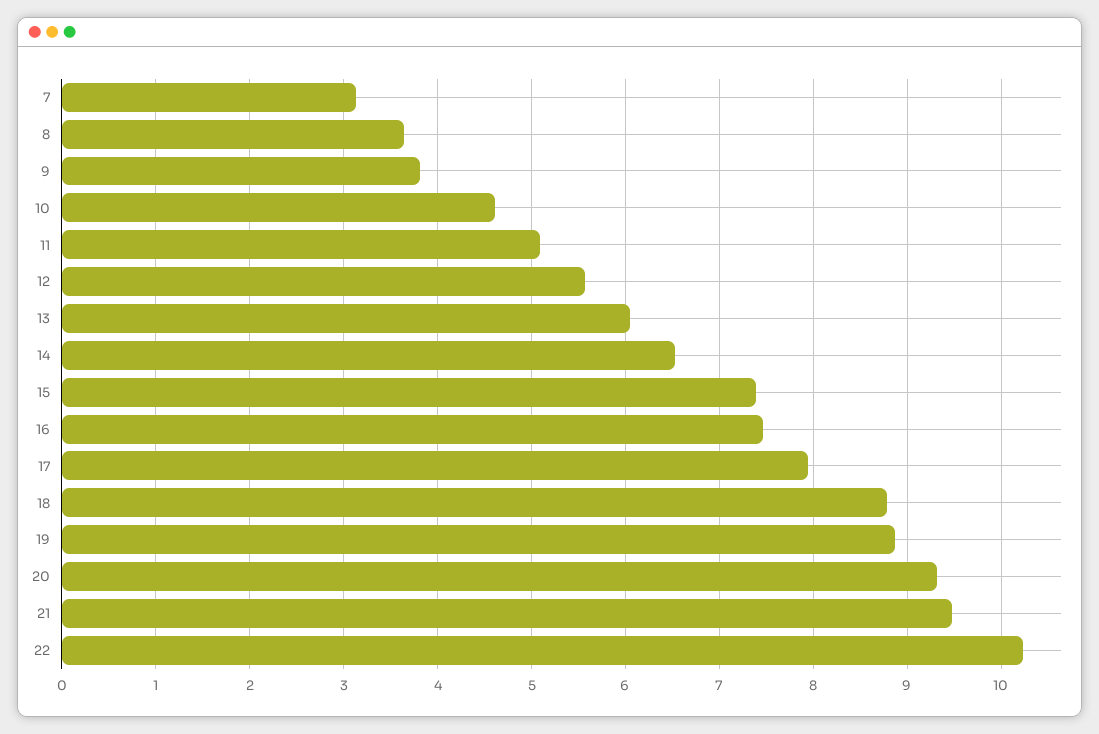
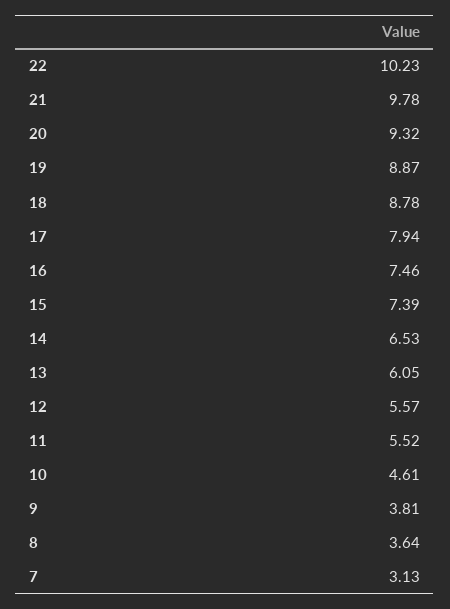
  {
    "7": 3.13,
    "8": 3.64,
    "9": 3.81,
    "10": 4.61,
-   "11": 5.1,
+   "11": 5.52,
    "12": 5.57,
    "13": 6.05,
    "14": 6.53,
    "15": 7.39,
    "16": 7.46,
    "17": 7.94,
    "18": 8.78,
    "19": 8.87,
    "20": 9.32,
-   "21": 9.5,
+   "21": 9.78,
    "22": 10.23
  }

